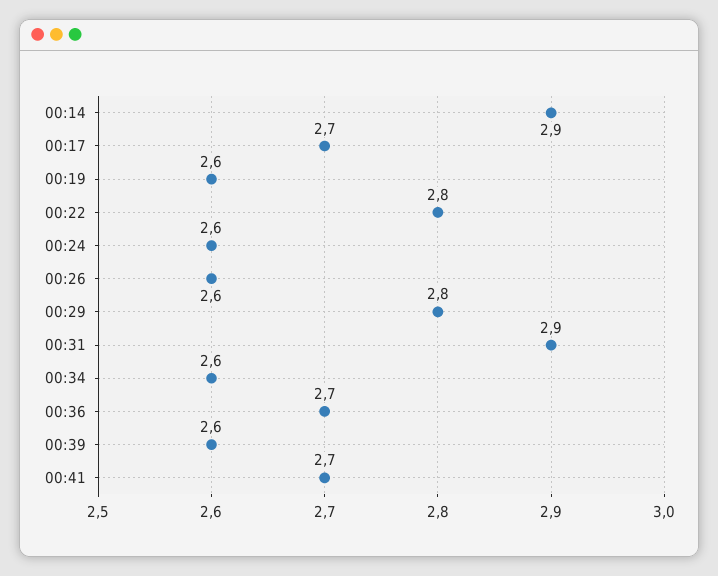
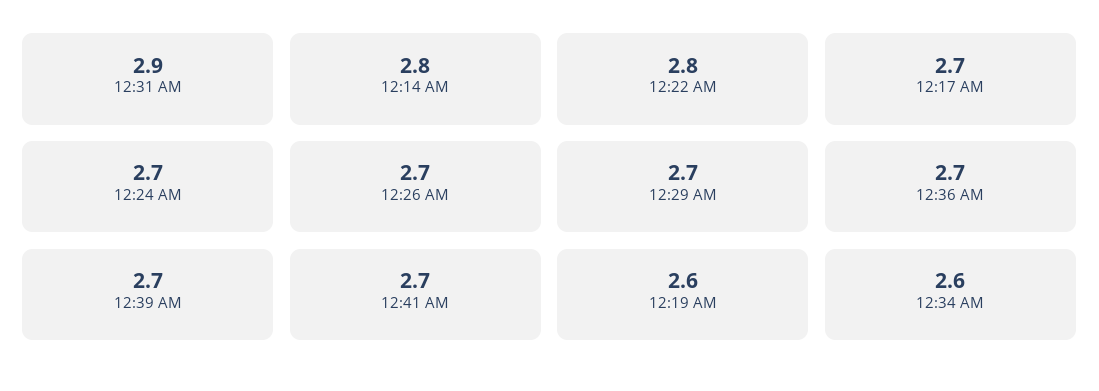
  {
-   "00:14": 2.9,
+   "00:14": 2.8,
    "00:17": 2.7,
    "00:19": 2.6,
    "00:22": 2.8,
-   "00:24": 2.6,
+   "00:24": 2.7,
-   "00:26": 2.6,
+   "00:26": 2.7,
-   "00:29": 2.8,
+   "00:29": 2.7,
    "00:31": 2.9,
    "00:34": 2.6,
    "00:36": 2.7,
-   "00:39": 2.6,
+   "00:39": 2.7,
    "00:41": 2.7
  }

